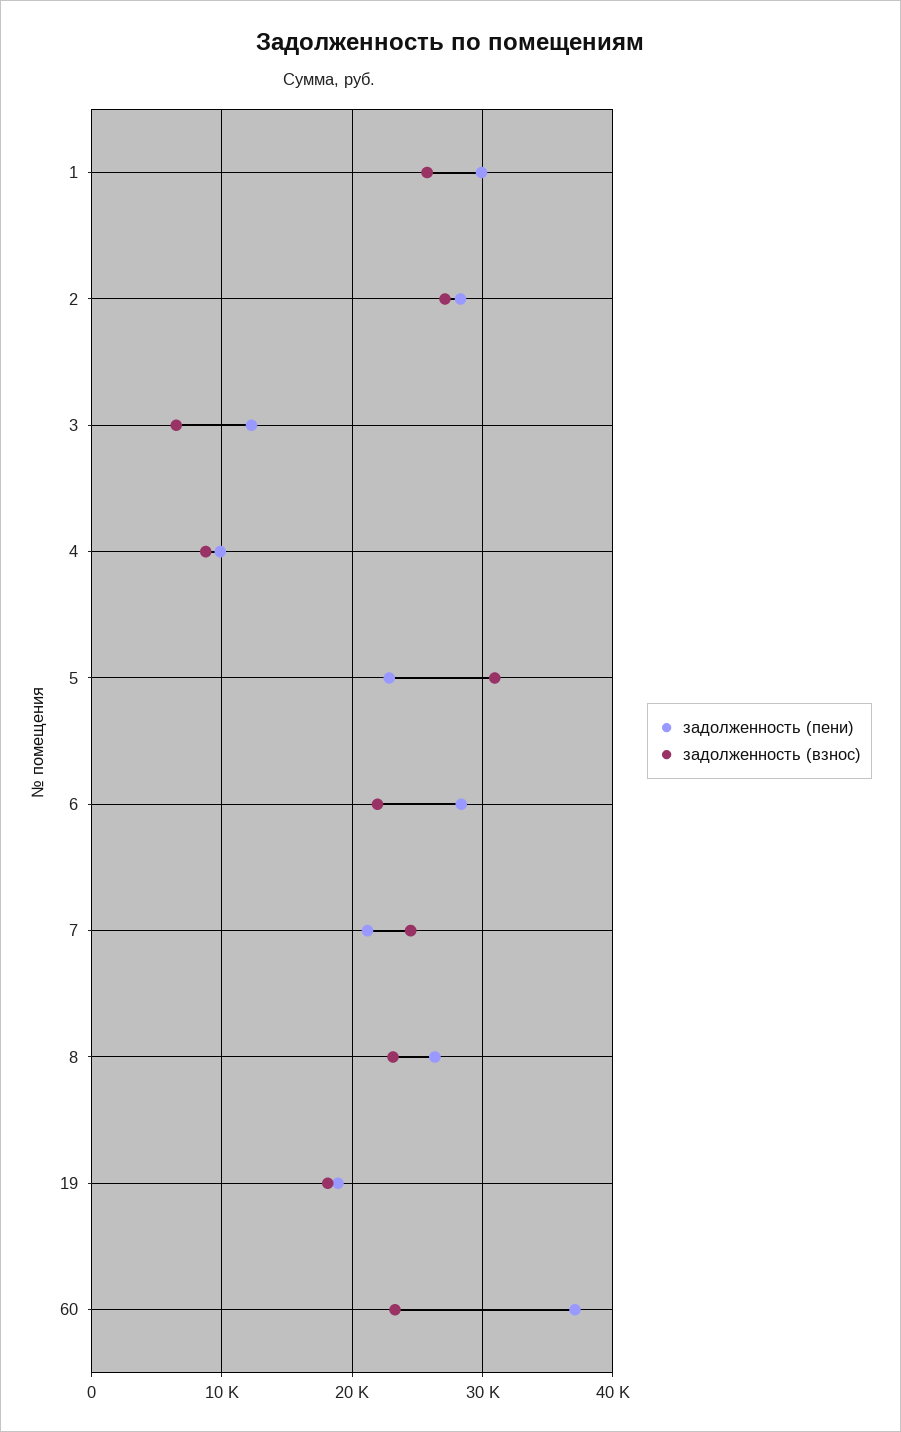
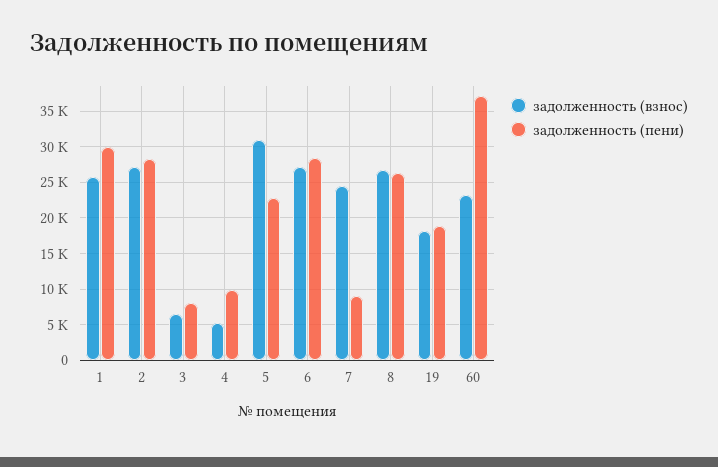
  {
    "задолженность (пени)": {
      "1": 30000,
      "2": 28000,
-     "3": 12000,
+     "3": 8000,
      "4": 10000,
      "5": 23000,
      "6": 28000,
-     "7": 21000,
+     "7": 9000,
      "8": 26000,
      "19": 19000,
      "60": 37000
    },
    "задолженность (взнос)": {
      "1": 26000,
      "2": 27000,
      "3": 6000,
-     "4": 9000,
+     "4": 5000,
      "5": 31000,
-     "6": 22000,
+     "6": 27000,
      "7": 24000,
-     "8": 23000,
+     "8": 27000,
      "19": 18000,
      "60": 23000
    }
  }

